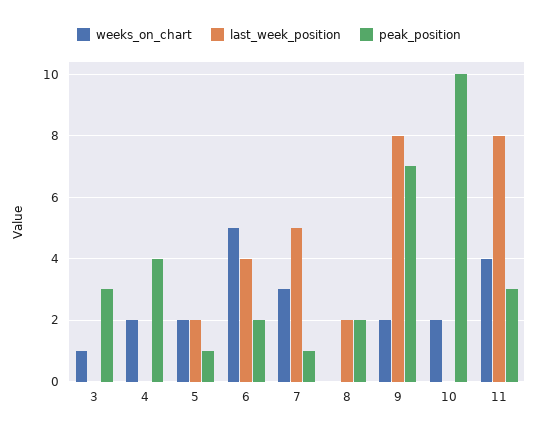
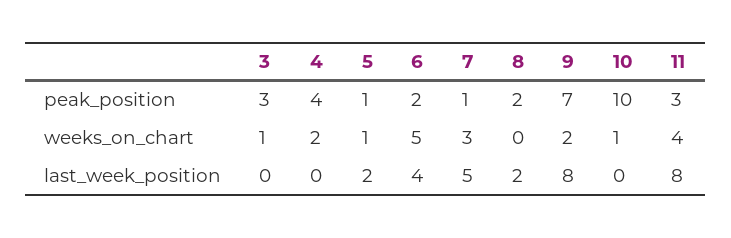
  {
    "weeks_on_chart": {
      "3": 1,
      "4": 2,
-     "5": 2,
+     "5": 1,
      "6": 5,
      "7": 3,
      "8": 0,
      "9": 2,
-     "10": 2,
+     "10": 1,
      "11": 4
    },
    "last_week_position": {
      "3": 0,
      "4": 0,
      "5": 2,
      "6": 4,
      "7": 5,
      "8": 2,
      "9": 8,
      "10": 0,
      "11": 8
    },
    "peak_position": {
      "3": 3,
      "4": 4,
      "5": 1,
      "6": 2,
      "7": 1,
      "8": 2,
      "9": 7,
      "10": 10,
      "11": 3
    }
  }

